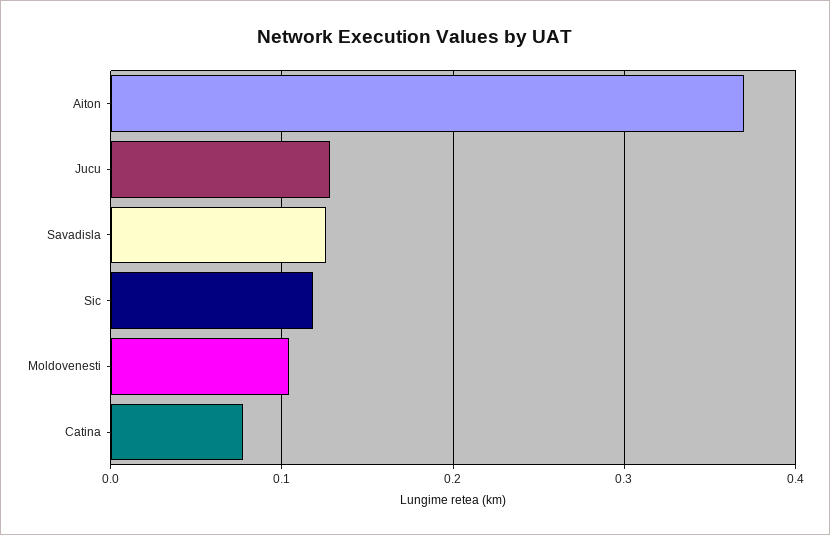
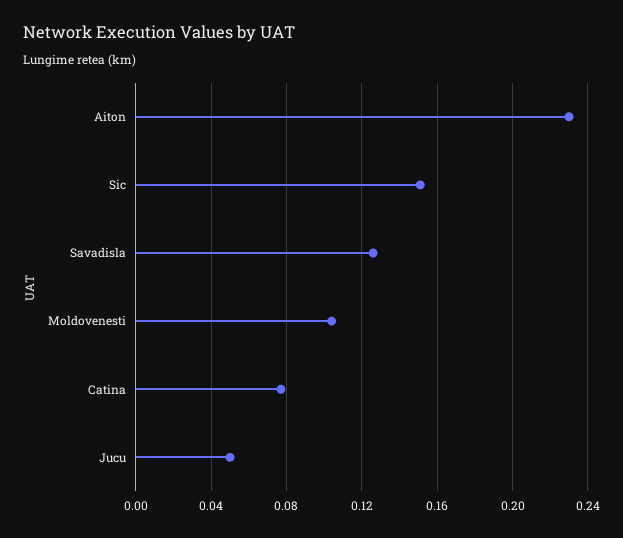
  {
-   "Aiton": 0.37,
+   "Aiton": 0.23,
-   "Jucu": 0.13,
+   "Jucu": 0.05,
    "Savadisla": 0.125,
-   "Sic": 0.12,
+   "Sic": 0.15,
    "Moldovenesti": 0.105,
    "Catina": 0.075
  }

